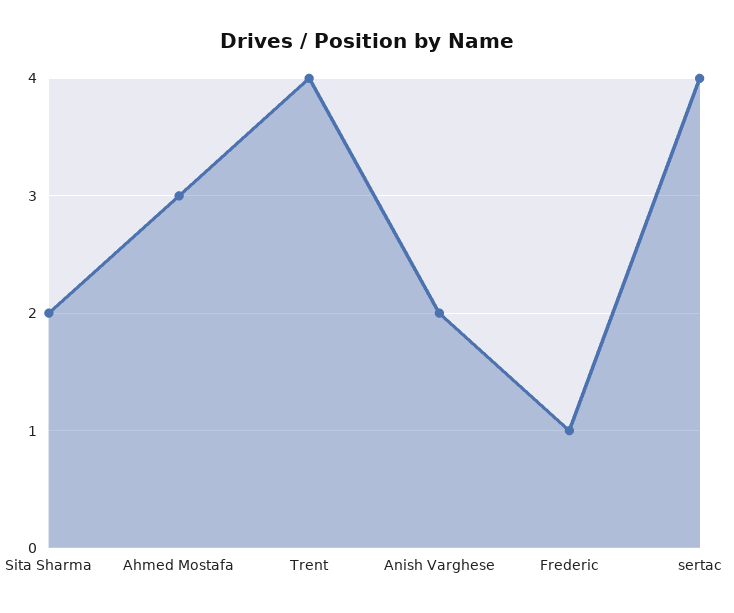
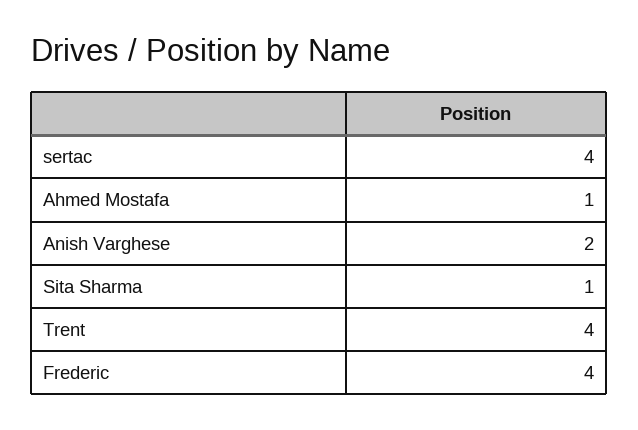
  {
-   "Sita Sharma": 2,
+   "Sita Sharma": 1,
-   "Ahmed Mostafa": 3,
+   "Ahmed Mostafa": 1,
    "Trent": 4,
    "Anish Varghese": 2,
-   "Frederic": 1,
+   "Frederic": 4,
    "sertac": 4
  }

